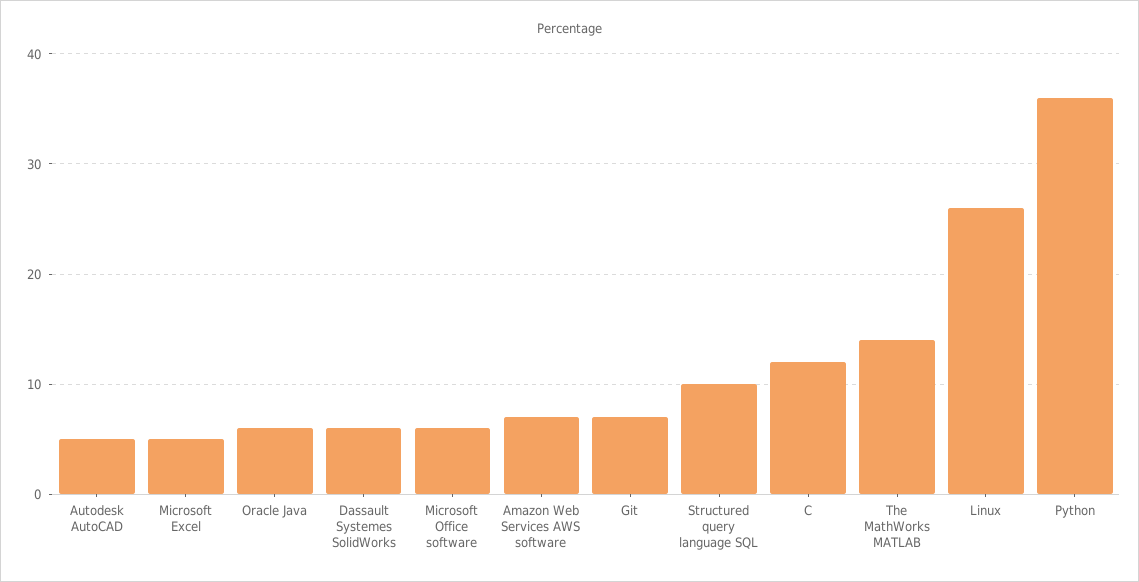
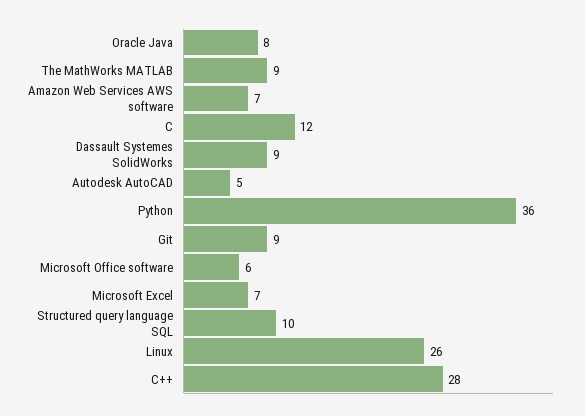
  {
    "Autodesk AutoCAD": 5,
-   "Microsoft Excel": 5,
+   "Microsoft Excel": 7,
-   "Oracle Java": 6,
+   "Oracle Java": 8,
-   "Dassault Systemes SolidWorks": 6,
+   "Dassault Systemes SolidWorks": 9,
    "Microsoft Office software": 6,
    "Amazon Web Services AWS software": 7,
-   "Git": 7,
+   "Git": 9,
    "Structured query language SQL": 10,
    "C": 12,
-   "The MathWorks MATLAB": 14,
+   "The MathWorks MATLAB": 9,
    "Linux": 26,
-   "Python": 36
+   "Python": 36,
+   "C++": 28
  }

